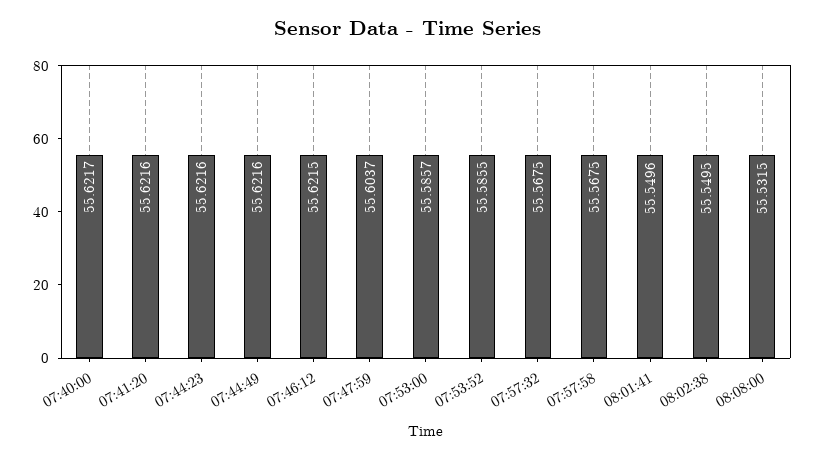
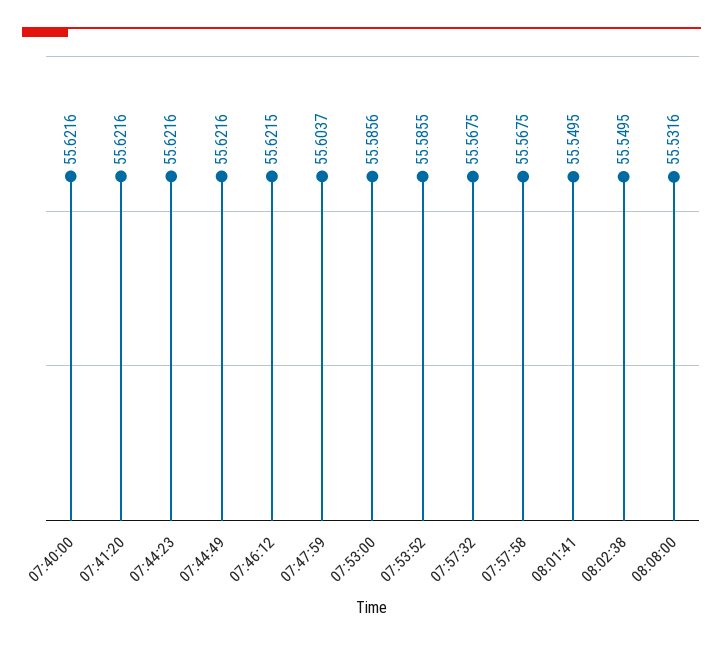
  {
-   "07:40:00": 55.6217,
+   "07:40:00": 55.6216,
    "07:41:20": 55.6216,
    "07:44:23": 55.6216,
    "07:44:49": 55.6216,
    "07:46:12": 55.6215,
    "07:47:59": 55.6037,
-   "07:53:00": 55.5857,
+   "07:53:00": 55.5856,
    "07:53:52": 55.5855,
    "07:57:32": 55.5675,
    "07:57:58": 55.5675,
-   "08:01:41": 55.5496,
+   "08:01:41": 55.5495,
    "08:02:38": 55.5495,
-   "08:08:00": 55.5315
+   "08:08:00": 55.5316
  }

